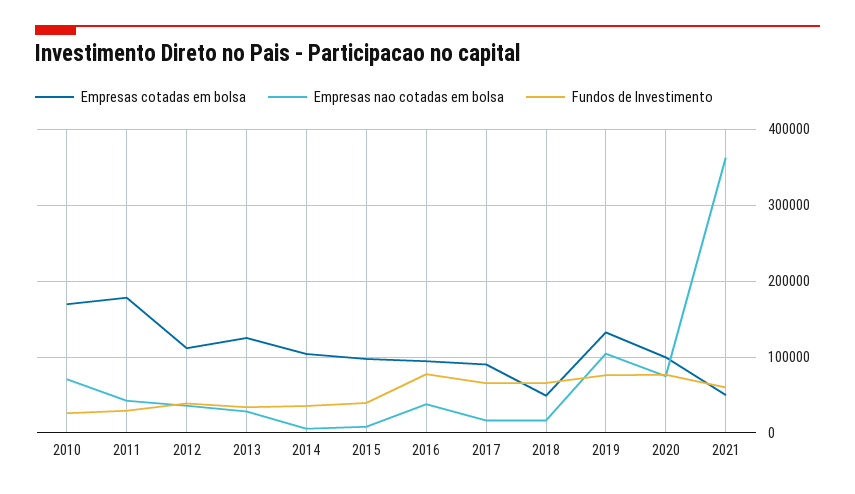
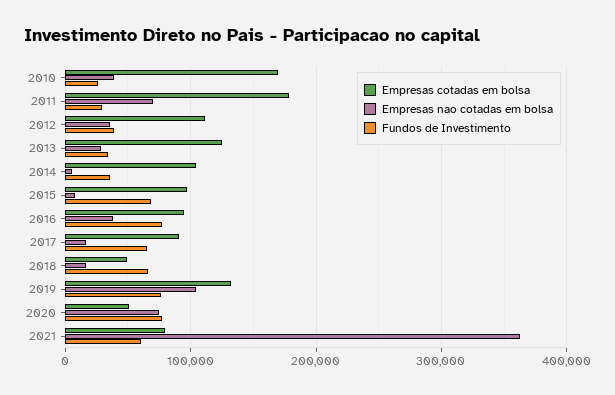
  {
    "Empresas cotadas em bolsa": {
      "2010": 170000,
      "2011": 180000,
      "2012": 110000,
      "2013": 130000,
      "2014": 100000,
      "2015": 100000,
      "2016": 90000,
      "2017": 90000,
      "2018": 50000,
      "2019": 130000,
-     "2020": 100000,
+     "2020": 50000,
-     "2021": 50000
+     "2021": 80000
    },
    "Empresas nao cotadas em bolsa": {
-     "2010": 70000,
+     "2010": 40000,
-     "2011": 40000,
+     "2011": 70000,
      "2012": 40000,
      "2013": 30000,
      "2014": 10000,
      "2015": 10000,
      "2016": 40000,
      "2017": 20000,
      "2018": 20000,
      "2019": 100000,
      "2020": 70000,
      "2021": 360000
    },
    "Fundos de Investimento": {
      "2010": 30000,
      "2011": 30000,
      "2012": 40000,
      "2013": 30000,
      "2014": 40000,
-     "2015": 40000,
+     "2015": 70000,
      "2016": 80000,
      "2017": 70000,
      "2018": 70000,
      "2019": 80000,
      "2020": 80000,
      "2021": 60000
    }
  }

